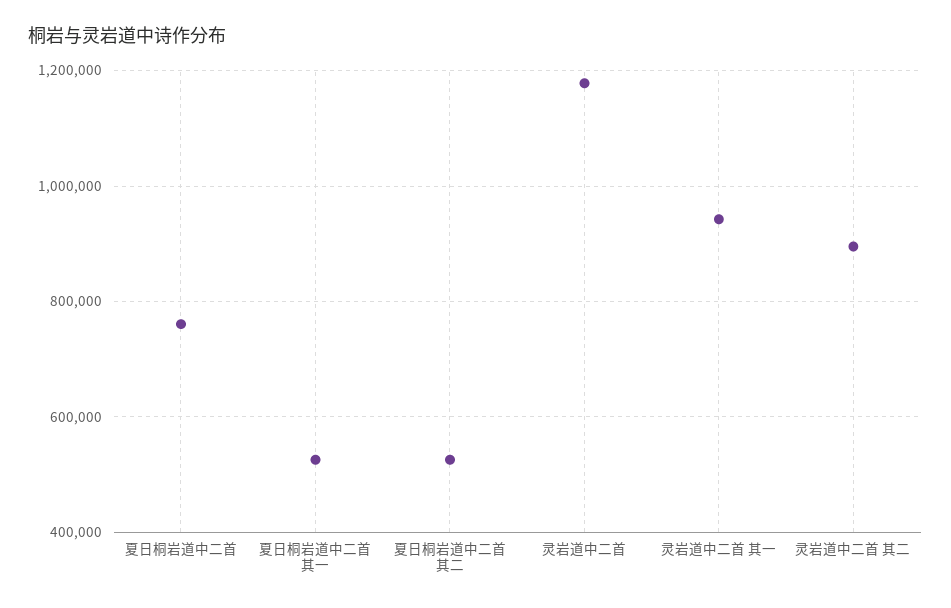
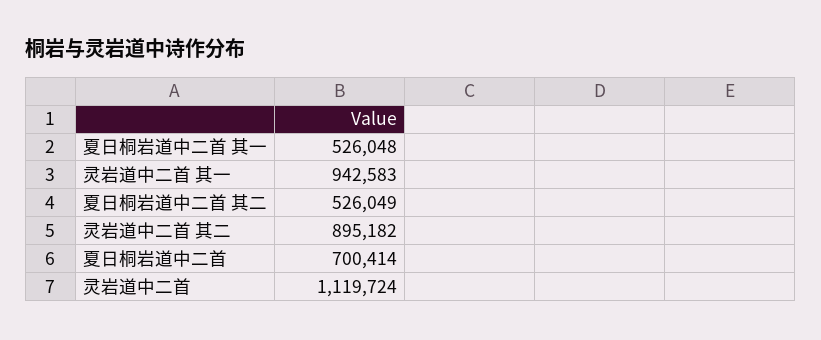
  {
-   "夏日桐岩道中二首": 760000,
+   "夏日桐岩道中二首": 700414,
    "夏日桐岩道中二首 其一": 526048,
    "夏日桐岩道中二首 其二": 526049,
-   "灵岩道中二首": 1180000,
+   "灵岩道中二首": 1119724,
    "灵岩道中二首 其一": 942583,
    "灵岩道中二首 其二": 895182
  }

